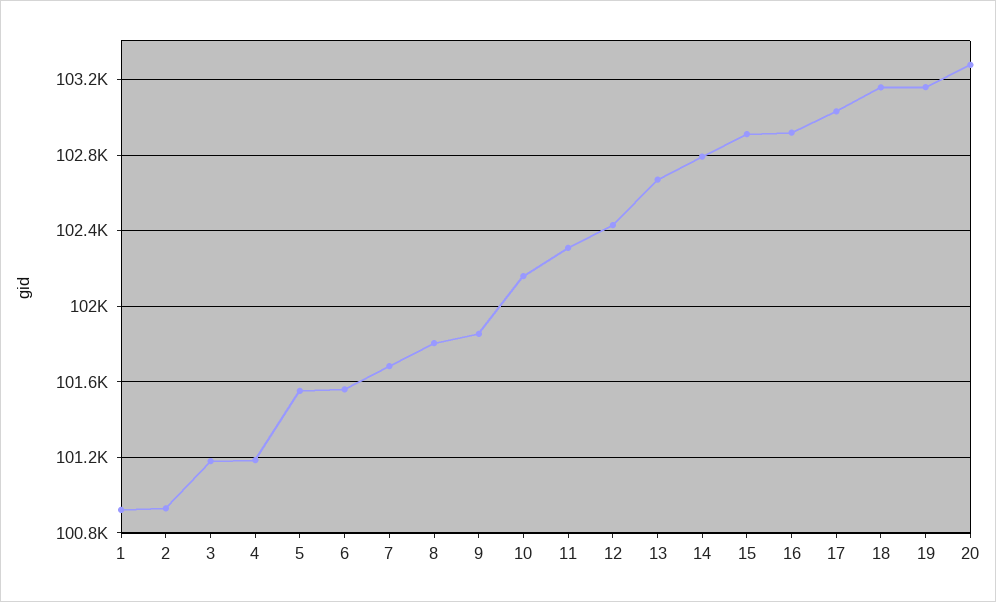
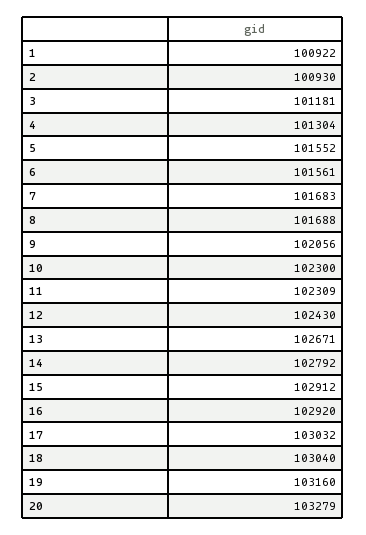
  {
    "1": 100922,
    "2": 100930,
    "3": 101181,
-   "4": 101200,
+   "4": 101304,
    "5": 101552,
    "6": 101561,
    "7": 101683,
-   "8": 101800,
+   "8": 101688,
-   "9": 101850,
+   "9": 102056,
-   "10": 102150,
+   "10": 102300,
    "11": 102309,
    "12": 102430,
    "13": 102671,
    "14": 102792,
    "15": 102912,
    "16": 102920,
    "17": 103032,
-   "18": 103150,
+   "18": 103040,
    "19": 103160,
    "20": 103279
  }

